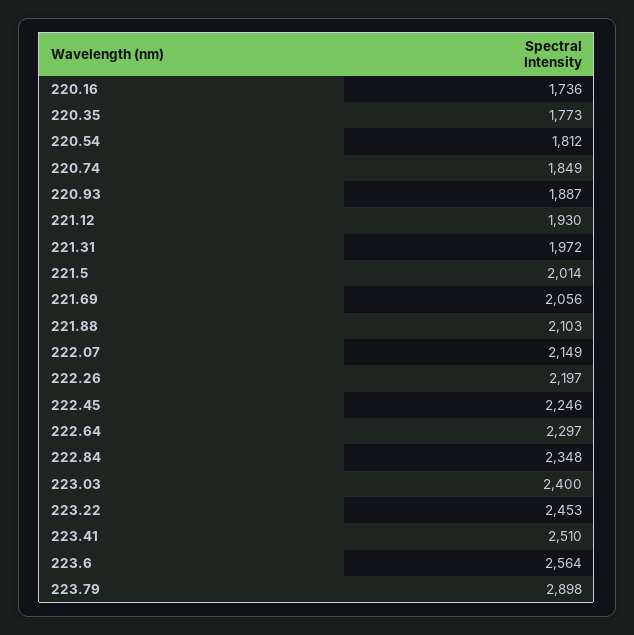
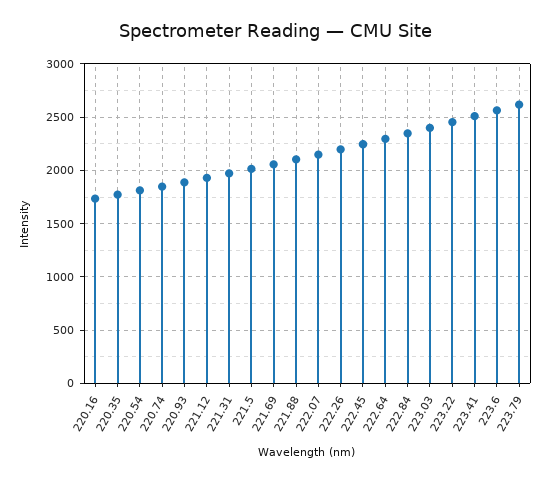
  {
    "220.16": 1736,
    "220.35": 1773,
    "220.54": 1812,
    "220.74": 1849,
    "220.93": 1887,
    "221.12": 1930,
    "221.31": 1972,
    "221.5": 2014,
    "221.69": 2056,
    "221.88": 2103,
    "222.07": 2149,
    "222.26": 2197,
    "222.45": 2246,
    "222.64": 2297,
    "222.84": 2348,
    "223.03": 2400,
    "223.22": 2453,
    "223.41": 2510,
    "223.6": 2564,
-   "223.79": 2898
+   "223.79": 2600
  }

